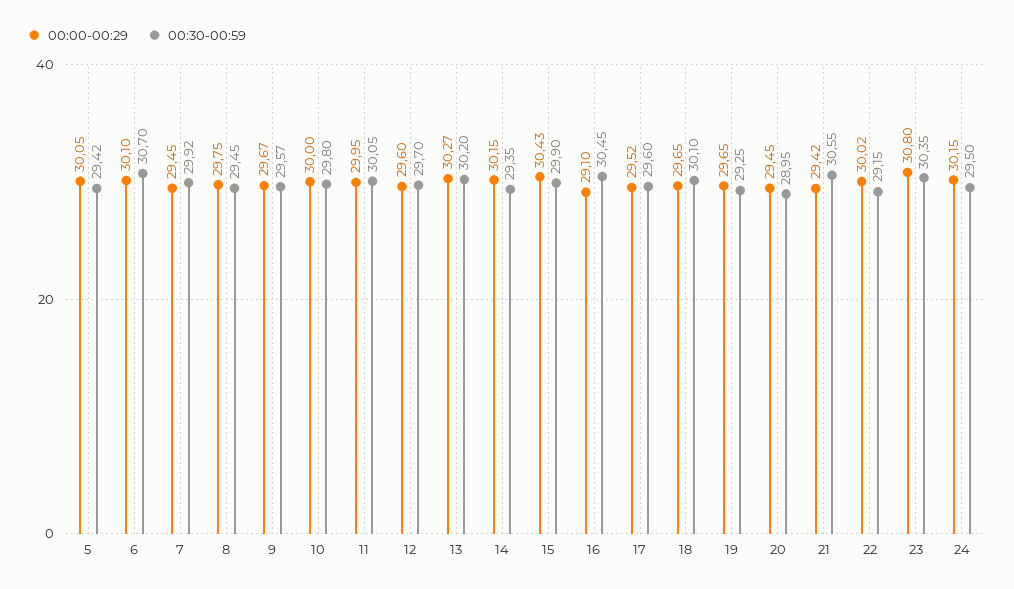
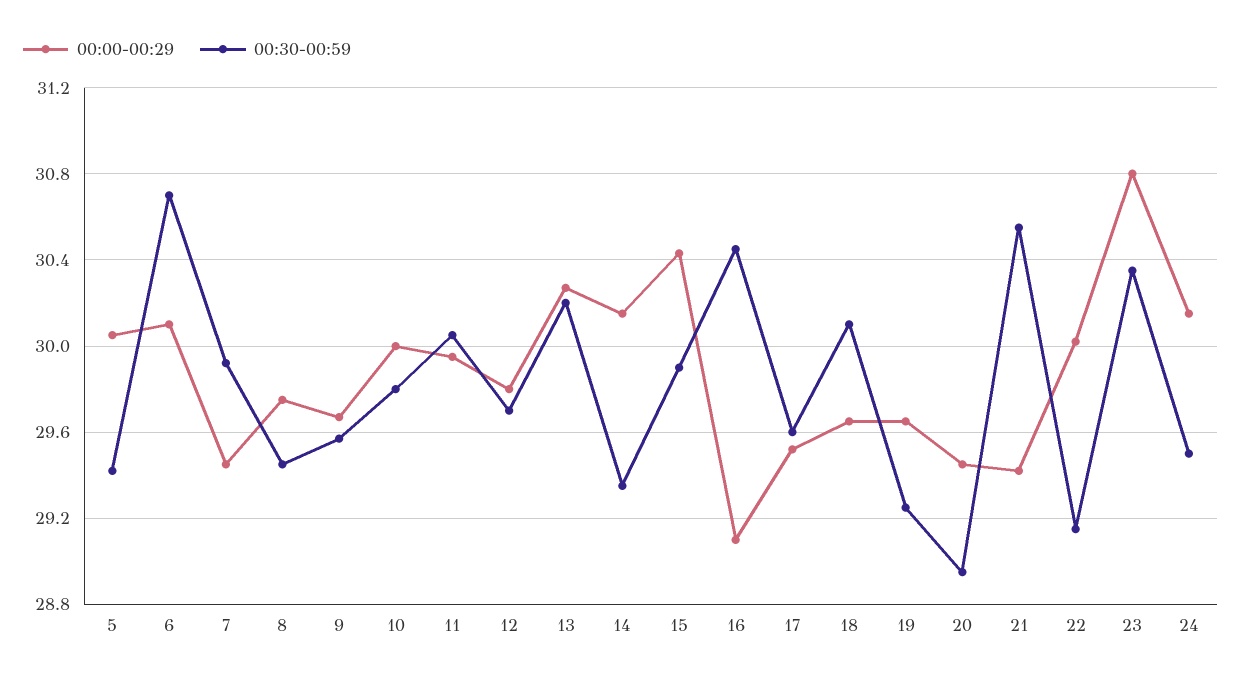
  {
    "00:00-00:29": {
      "5": 30.05,
      "6": 30.1,
      "7": 29.45,
      "8": 29.75,
      "9": 29.67,
      "10": 30,
      "11": 29.95,
-     "12": 29.6,
+     "12": 29.8,
      "13": 30.27,
      "14": 30.15,
      "15": 30.43,
      "16": 29.1,
      "17": 29.52,
      "18": 29.65,
      "19": 29.65,
      "20": 29.45,
      "21": 29.42,
      "22": 30.02,
      "23": 30.8,
      "24": 30.15
    },
    "00:30-00:59": {
      "5": 29.42,
      "6": 30.7,
      "7": 29.92,
      "8": 29.45,
      "9": 29.57,
      "10": 29.8,
      "11": 30.05,
      "12": 29.7,
      "13": 30.2,
      "14": 29.35,
      "15": 29.9,
      "16": 30.45,
      "17": 29.6,
      "18": 30.1,
      "19": 29.25,
      "20": 28.95,
      "21": 30.55,
      "22": 29.15,
      "23": 30.35,
      "24": 29.5
    }
  }

